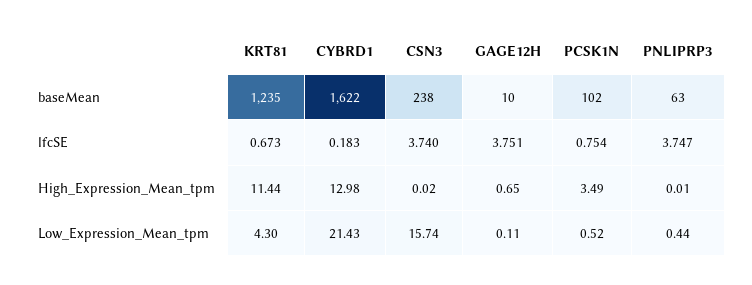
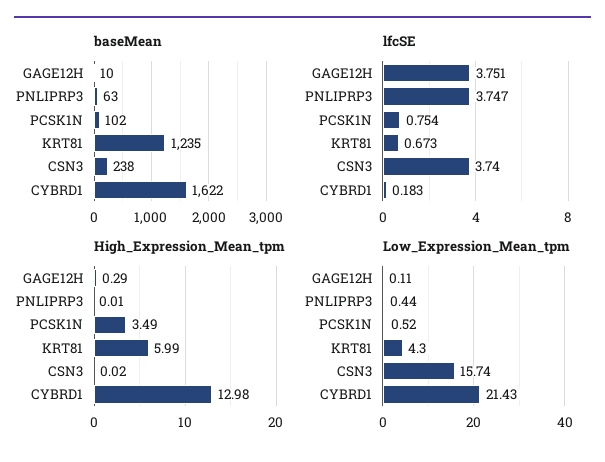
  {
    "baseMean": {
      "KRT81": 1235,
      "CYBRD1": 1622,
      "CSN3": 238,
      "GAGE12H": 10,
      "PCSK1N": 102,
      "PNLIPRP3": 63
    },
    "lfcSE": {
      "KRT81": 0.673,
      "CYBRD1": 0.183,
      "CSN3": 3.74,
      "GAGE12H": 3.751,
      "PCSK1N": 0.754,
      "PNLIPRP3": 3.747
    },
    "High_Expression_Mean_tpm": {
-     "KRT81": 11.44,
+     "KRT81": 5.99,
      "CYBRD1": 12.98,
      "CSN3": 0.02,
-     "GAGE12H": 0.65,
+     "GAGE12H": 0.29,
      "PCSK1N": 3.49,
      "PNLIPRP3": 0.01
    },
    "Low_Expression_Mean_tpm": {
      "KRT81": 4.3,
      "CYBRD1": 21.43,
      "CSN3": 15.74,
      "GAGE12H": 0.11,
      "PCSK1N": 0.52,
      "PNLIPRP3": 0.44
    }
  }

